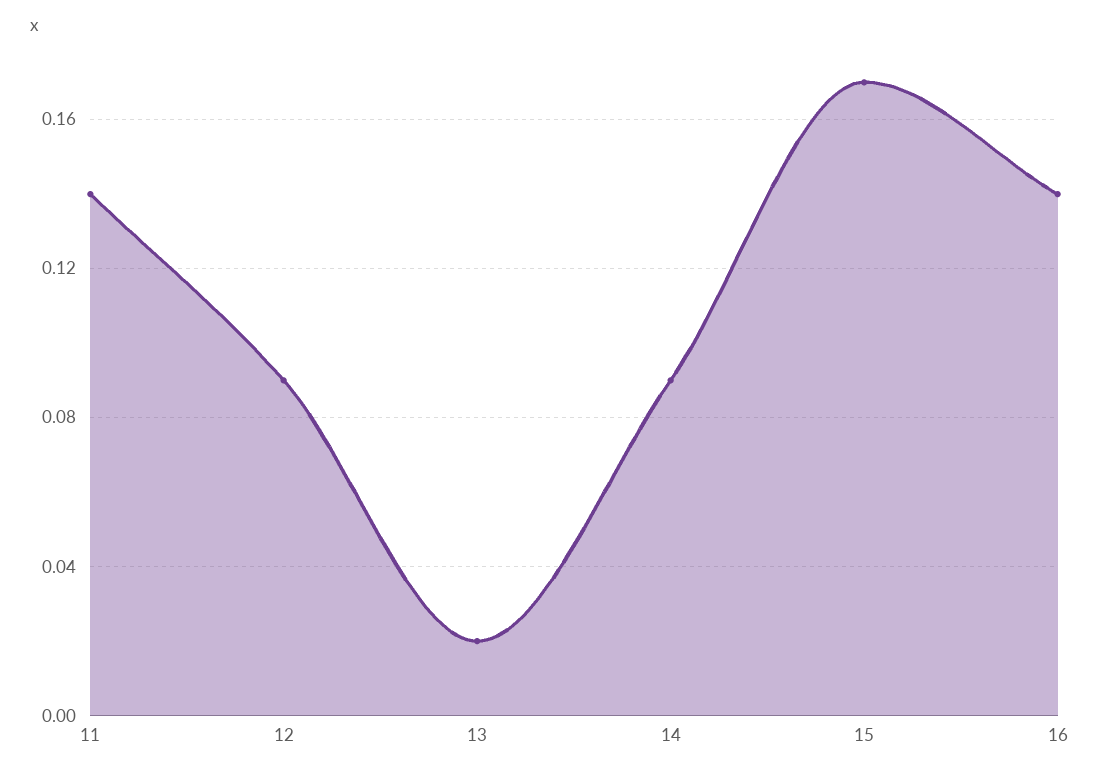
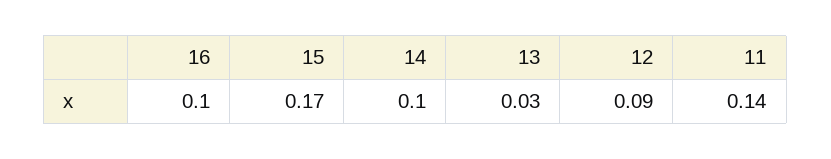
  {
    "11": 0.14,
    "12": 0.09,
-   "13": 0.02,
+   "13": 0.03,
-   "14": 0.09,
+   "14": 0.1,
    "15": 0.17,
-   "16": 0.14
+   "16": 0.1
  }

